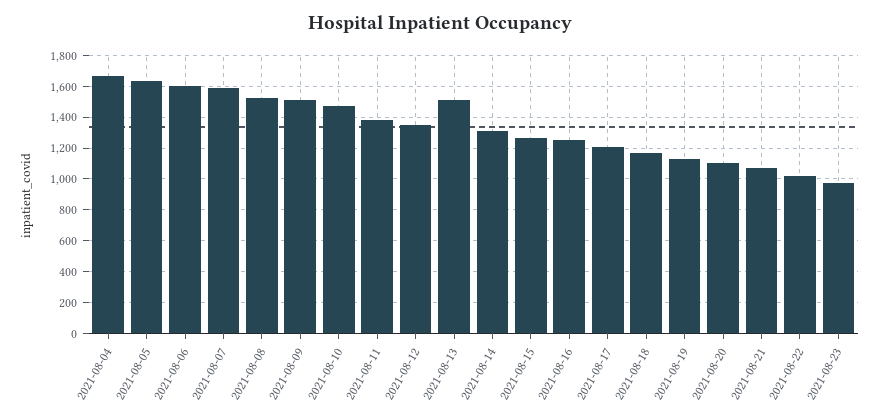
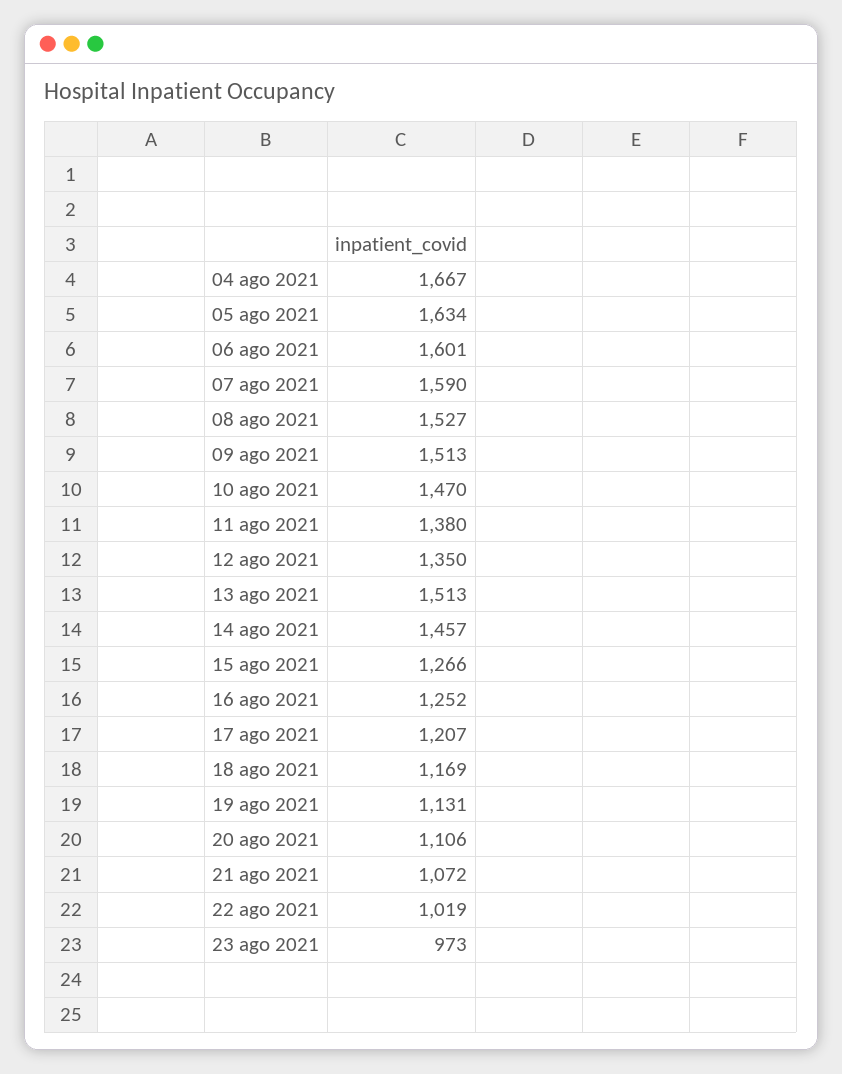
  {
    "2021-08-04": 1667,
    "2021-08-05": 1634,
    "2021-08-06": 1601,
    "2021-08-07": 1590,
    "2021-08-08": 1527,
    "2021-08-09": 1513,
    "2021-08-10": 1470,
    "2021-08-11": 1380,
    "2021-08-12": 1350,
    "2021-08-13": 1513,
-   "2021-08-14": 1300,
+   "2021-08-14": 1457,
    "2021-08-15": 1266,
    "2021-08-16": 1252,
    "2021-08-17": 1207,
    "2021-08-18": 1169,
    "2021-08-19": 1131,
    "2021-08-20": 1106,
    "2021-08-21": 1072,
    "2021-08-22": 1019,
    "2021-08-23": 973
  }

